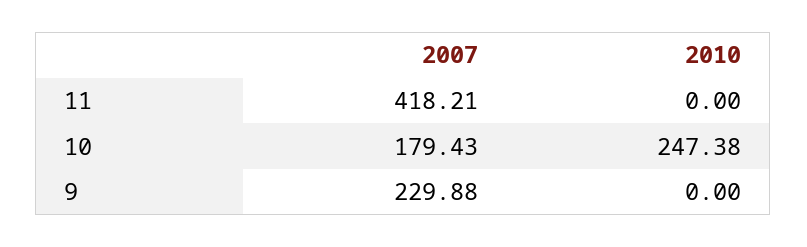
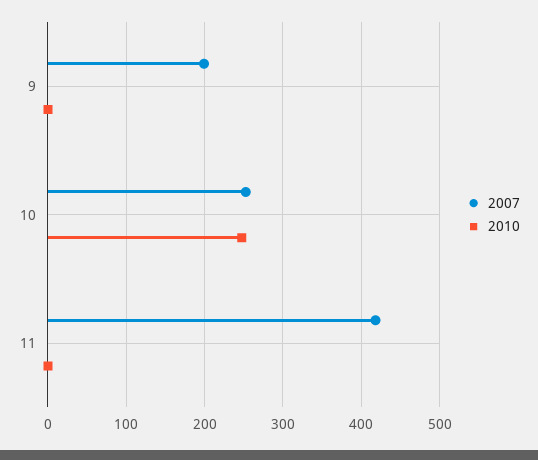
  {
    "2007": {
      "11": 418.21,
-     "10": 179.43,
+     "10": 250,
-     "9": 229.88
+     "9": 200
    },
    "2010": {
      "11": 0,
      "10": 247.38,
      "9": 0
    }
  }

